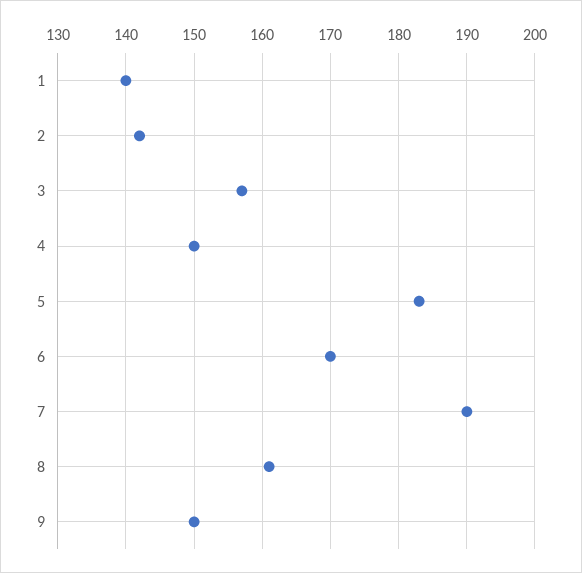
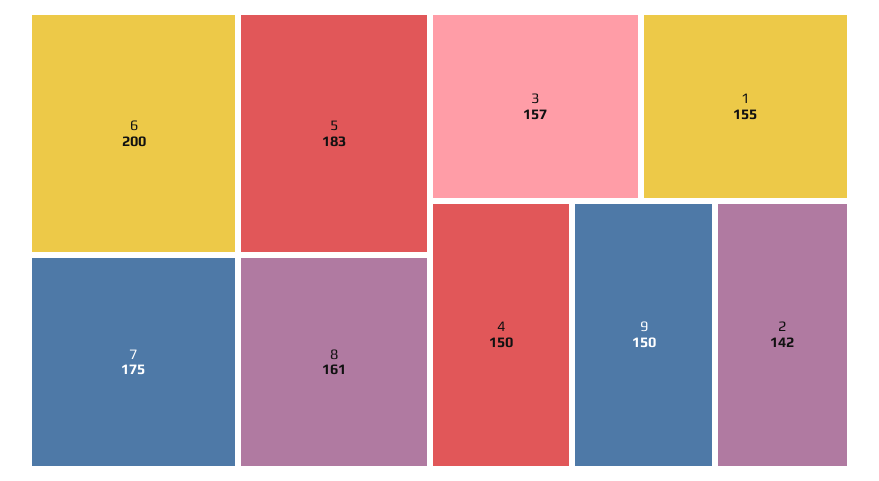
  {
-   "1": 140,
+   "1": 155,
    "2": 142,
    "3": 157,
    "4": 150,
    "5": 183,
-   "6": 170,
+   "6": 200,
-   "7": 190,
+   "7": 175,
    "8": 161,
    "9": 150
  }

